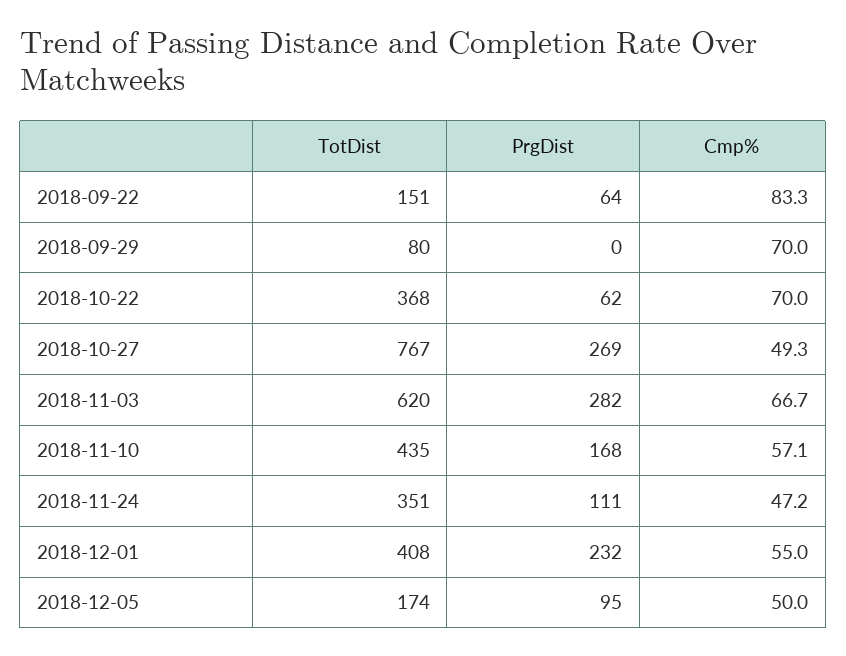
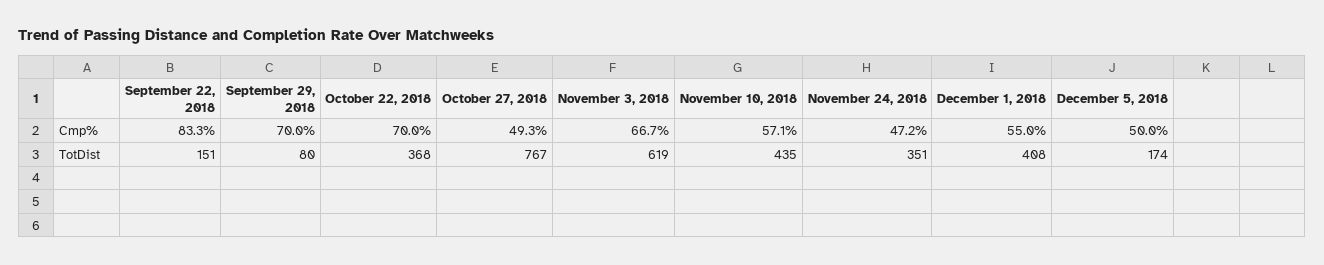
  {
    "TotDist": {
      "2018-09-22": 151,
      "2018-09-29": 80,
      "2018-10-22": 368,
      "2018-10-27": 767,
-     "2018-11-03": 620,
+     "2018-11-03": 619,
      "2018-11-10": 435,
      "2018-11-24": 351,
      "2018-12-01": 408,
      "2018-12-05": 174
    },
-   "PrgDist": {
-     "2018-09-22": 64,
-     "2018-09-29": 0,
-     "2018-10-22": 62,
-     "2018-10-27": 269,
-     "2018-11-03": 282,
-     "2018-11-10": 168,
-     "2018-11-24": 111,
-     "2018-12-01": 232,
-     "2018-12-05": 95
-   },
    "Cmp%": {
      "2018-09-22": 83.3,
      "2018-09-29": 70,
      "2018-10-22": 70,
      "2018-10-27": 49.3,
      "2018-11-03": 66.7,
      "2018-11-10": 57.1,
      "2018-11-24": 47.2,
      "2018-12-01": 55,
      "2018-12-05": 50
    }
  }

